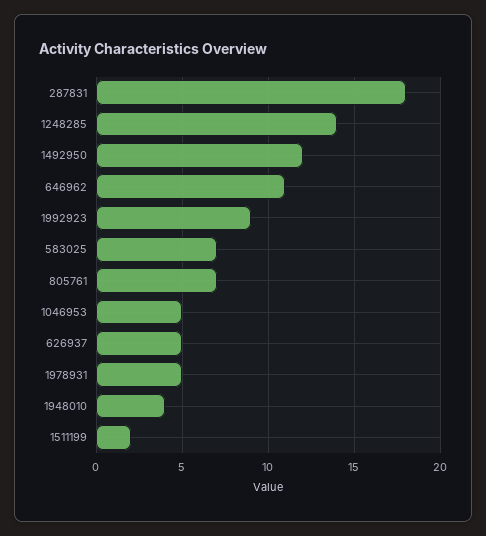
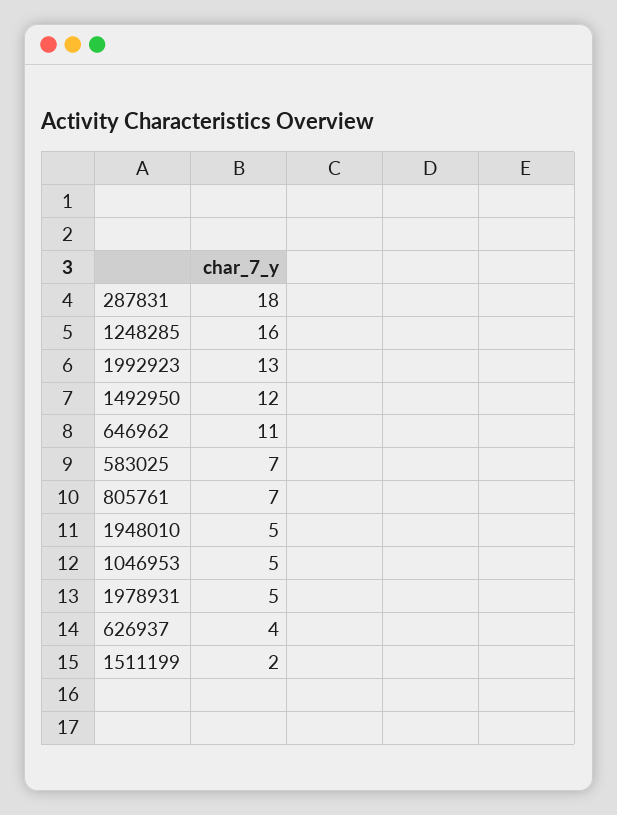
  {
    "287831": 18,
-   "1248285": 14,
+   "1248285": 16,
    "1492950": 12,
    "646962": 11,
-   "1992923": 9,
+   "1992923": 13,
    "583025": 7,
    "805761": 7,
    "1046953": 5,
-   "626937": 5,
+   "626937": 4,
    "1978931": 5,
-   "1948010": 4,
+   "1948010": 5,
    "1511199": 2
  }

